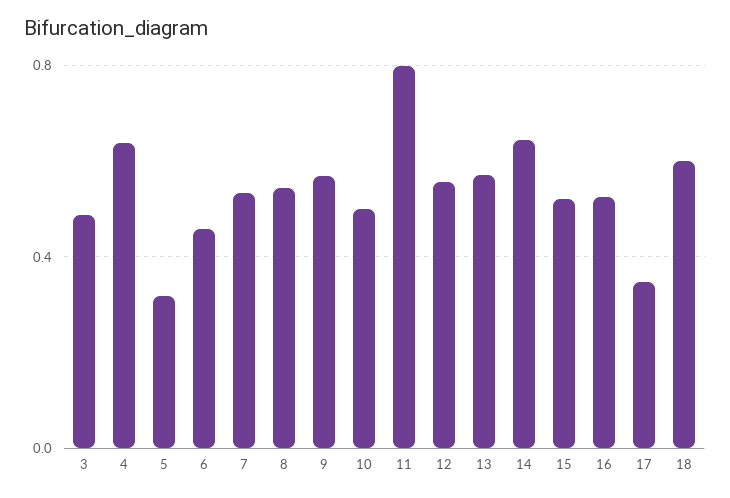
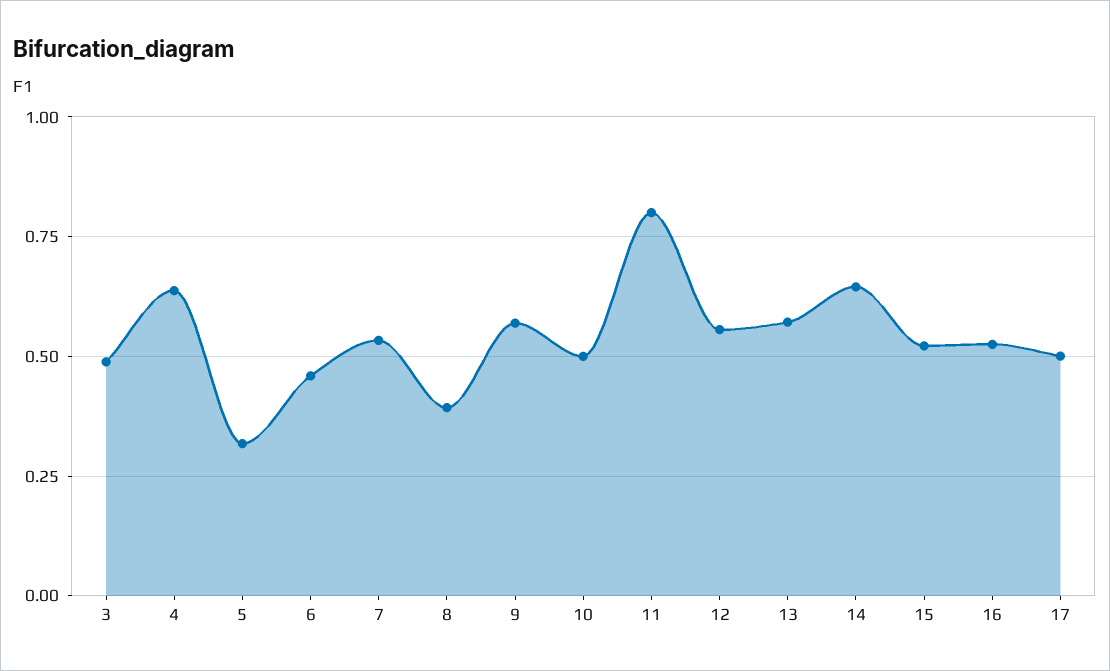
  {
    "3": 0.5,
    "4": 0.65,
    "5": 0.325,
    "6": 0.45,
    "7": 0.525,
-   "8": 0.55,
+   "8": 0.4,
    "9": 0.575,
    "10": 0.5,
    "11": 0.8,
    "12": 0.55,
    "13": 0.575,
    "14": 0.65,
    "15": 0.525,
    "16": 0.525,
-   "17": 0.35,
+   "17": 0.5
-   "18": 0.6
  }

